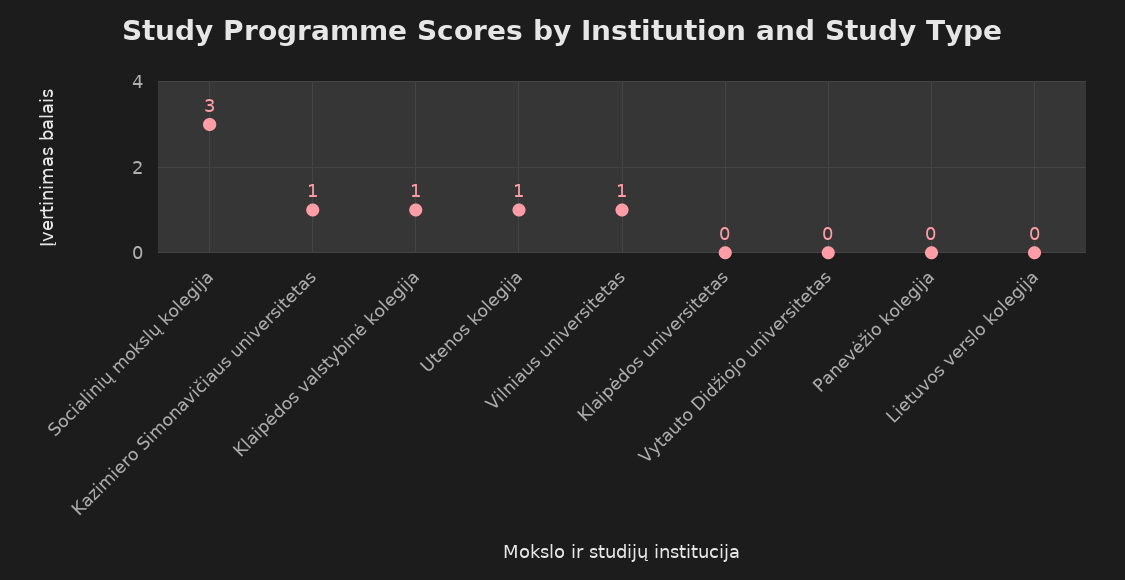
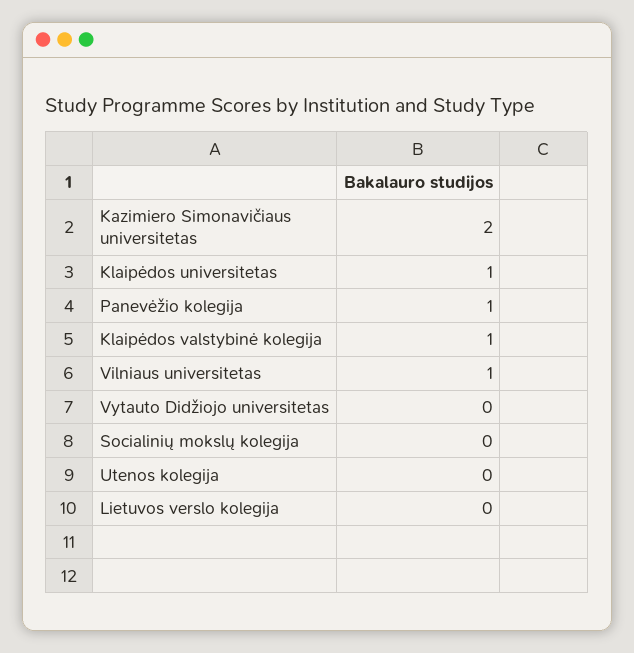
  {
-   "Socialinių mokslų kolegija": 3,
+   "Socialinių mokslų kolegija": 0,
-   "Kazimiero Simonavičiaus universitetas": 1,
+   "Kazimiero Simonavičiaus universitetas": 2,
    "Klaipėdos valstybinė kolegija": 1,
-   "Utenos kolegija": 1,
+   "Utenos kolegija": 0,
    "Vilniaus universitetas": 1,
-   "Klaipėdos universitetas": 0,
+   "Klaipėdos universitetas": 1,
    "Vytauto Didžiojo universitetas": 0,
-   "Panevėžio kolegija": 0,
+   "Panevėžio kolegija": 1,
    "Lietuvos verslo kolegija": 0
  }

